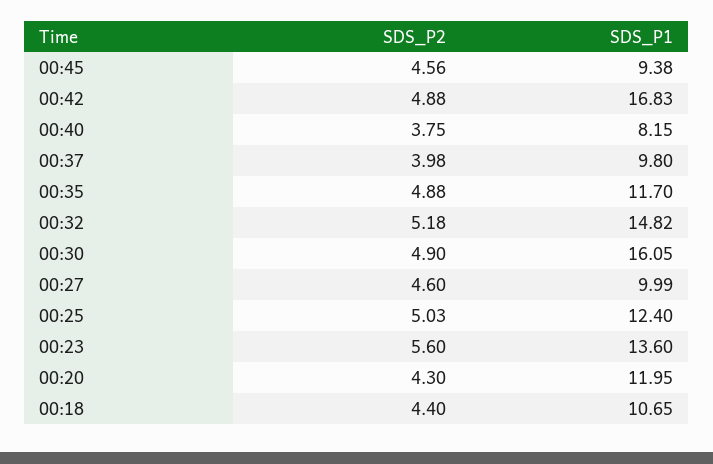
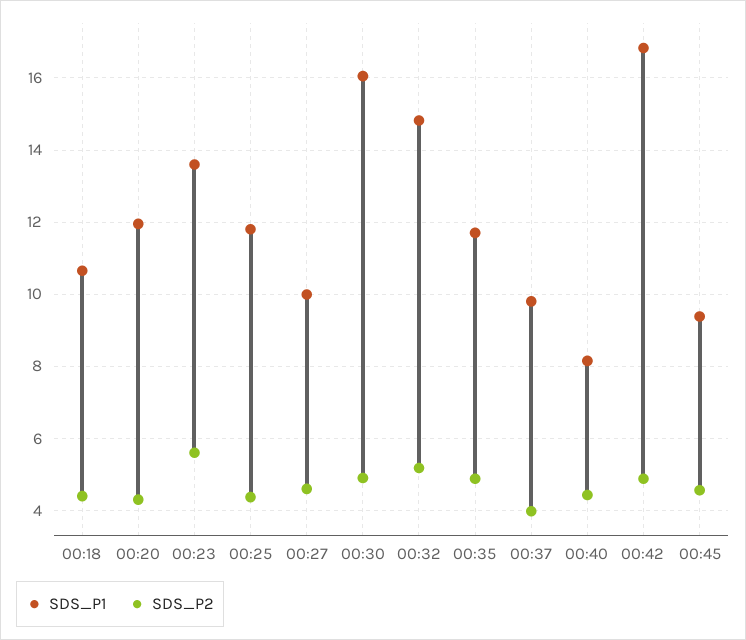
  {
    "SDS_P2": {
      "00:45": 4.56,
      "00:42": 4.88,
-     "00:40": 3.75,
+     "00:40": 4.4,
      "00:37": 3.98,
      "00:35": 4.88,
      "00:32": 5.18,
      "00:30": 4.9,
      "00:27": 4.6,
-     "00:25": 5.03,
+     "00:25": 4.4,
      "00:23": 5.6,
      "00:20": 4.3,
      "00:18": 4.4
    },
    "SDS_P1": {
      "00:45": 9.38,
      "00:42": 16.83,
      "00:40": 8.15,
      "00:37": 9.8,
      "00:35": 11.7,
      "00:32": 14.82,
      "00:30": 16.05,
      "00:27": 9.99,
-     "00:25": 12.4,
+     "00:25": 11.8,
      "00:23": 13.6,
      "00:20": 11.95,
      "00:18": 10.65
    }
  }

